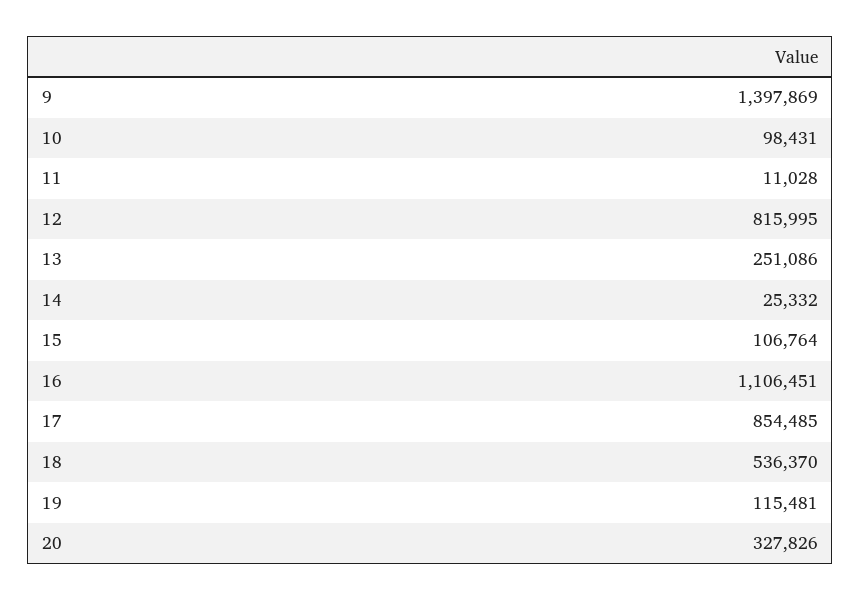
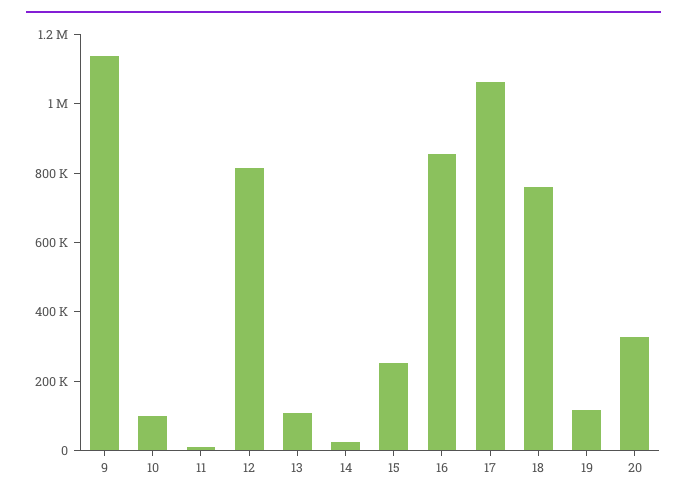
  {
-   "9": 1397869,
+   "9": 1150000,
    "10": 98431,
    "11": 11028,
    "12": 815995,
-   "13": 251086,
+   "13": 100000,
    "14": 25332,
-   "15": 106764,
+   "15": 250000,
-   "16": 1106451,
+   "16": 850000,
-   "17": 854485,
+   "17": 1050000,
-   "18": 536370,
+   "18": 750000,
    "19": 115481,
    "20": 327826
  }

